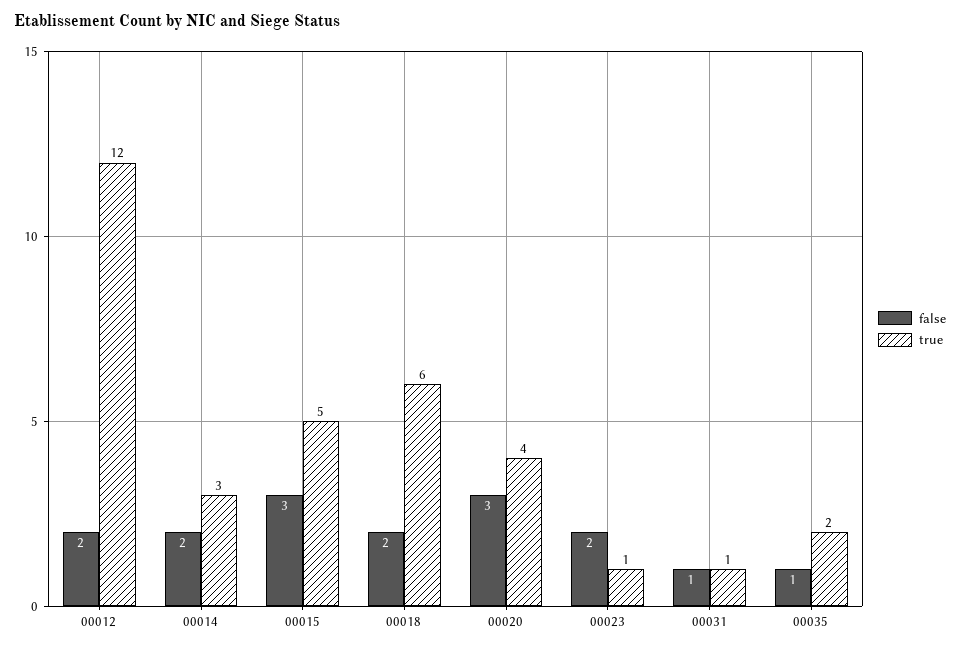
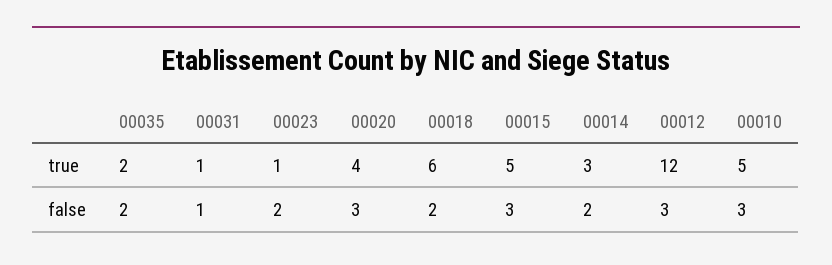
  {
    "false": {
-     "00012": 2,
+     "00012": 3,
      "00014": 2,
      "00015": 3,
      "00018": 2,
      "00020": 3,
      "00023": 2,
      "00031": 1,
-     "00035": 1
+     "00035": 2,
+     "00010": 3
    },
    "true": {
      "00012": 12,
      "00014": 3,
      "00015": 5,
      "00018": 6,
      "00020": 4,
      "00023": 1,
      "00031": 1,
-     "00035": 2
+     "00035": 2,
+     "00010": 5
    }
  }

